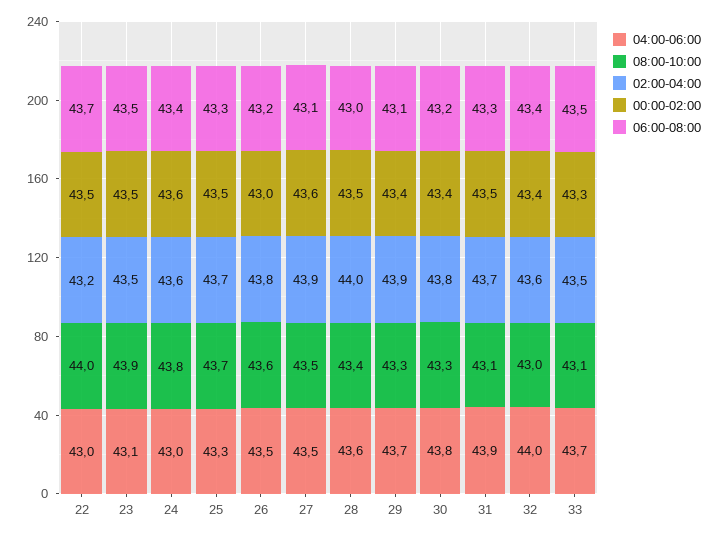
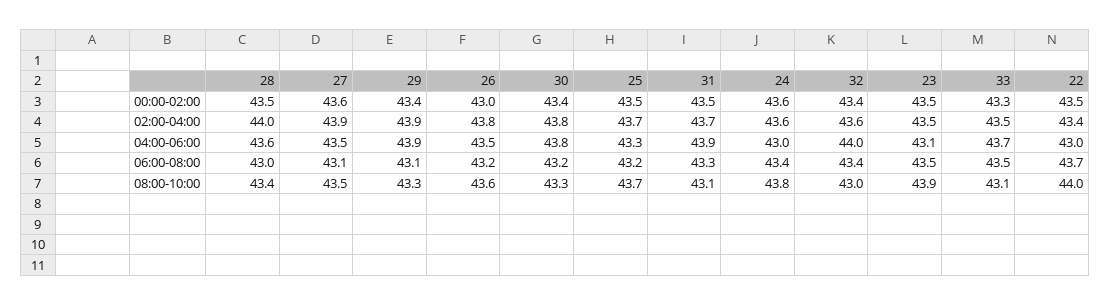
  {
    "04:00-06:00": {
      "22": 43,
      "23": 43.1,
      "24": 43,
      "25": 43.3,
      "26": 43.5,
      "27": 43.5,
      "28": 43.6,
-     "29": 43.7,
+     "29": 43.9,
      "30": 43.8,
      "31": 43.9,
      "32": 44,
      "33": 43.7
    },
    "08:00-10:00": {
      "22": 44,
      "23": 43.9,
      "24": 43.8,
      "25": 43.7,
      "26": 43.6,
      "27": 43.5,
      "28": 43.4,
      "29": 43.3,
      "30": 43.3,
      "31": 43.1,
      "32": 43,
      "33": 43.1
    },
    "02:00-04:00": {
-     "22": 43.2,
+     "22": 43.4,
      "23": 43.5,
      "24": 43.6,
      "25": 43.7,
      "26": 43.8,
      "27": 43.9,
      "28": 44,
      "29": 43.9,
      "30": 43.8,
      "31": 43.7,
      "32": 43.6,
      "33": 43.5
    },
    "00:00-02:00": {
      "22": 43.5,
      "23": 43.5,
      "24": 43.6,
      "25": 43.5,
      "26": 43,
      "27": 43.6,
      "28": 43.5,
      "29": 43.4,
      "30": 43.4,
      "31": 43.5,
      "32": 43.4,
      "33": 43.3
    },
    "06:00-08:00": {
      "22": 43.7,
      "23": 43.5,
      "24": 43.4,
-     "25": 43.3,
+     "25": 43.2,
      "26": 43.2,
      "27": 43.1,
      "28": 43,
      "29": 43.1,
      "30": 43.2,
      "31": 43.3,
      "32": 43.4,
      "33": 43.5
    }
  }

